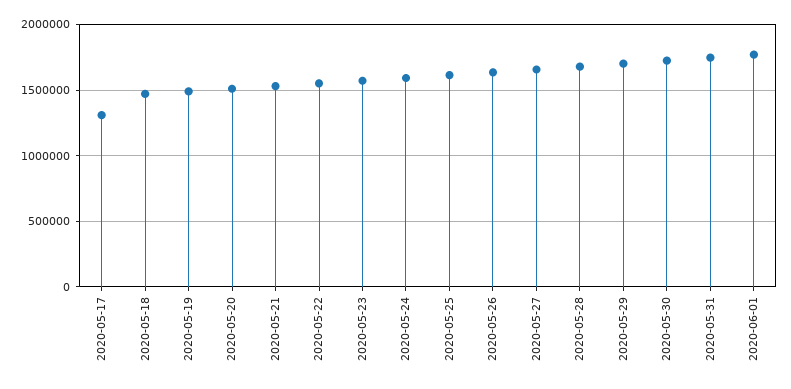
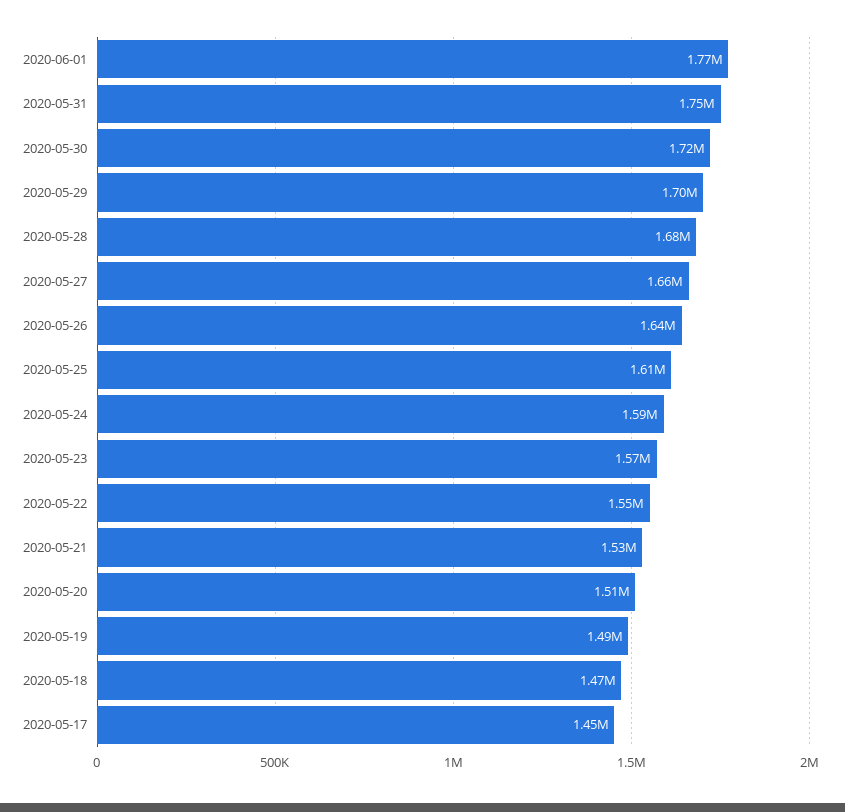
  {
-   "2020-05-17": 1300000,
+   "2020-05-17": 1450000,
    "2020-05-18": 1470000,
    "2020-05-19": 1490000,
    "2020-05-20": 1510000,
    "2020-05-21": 1530000,
    "2020-05-22": 1550000,
    "2020-05-23": 1570000,
    "2020-05-24": 1590000,
    "2020-05-25": 1610000,
    "2020-05-26": 1640000,
    "2020-05-27": 1660000,
    "2020-05-28": 1680000,
    "2020-05-29": 1700000,
    "2020-05-30": 1720000,
    "2020-05-31": 1750000,
    "2020-06-01": 1770000
  }

